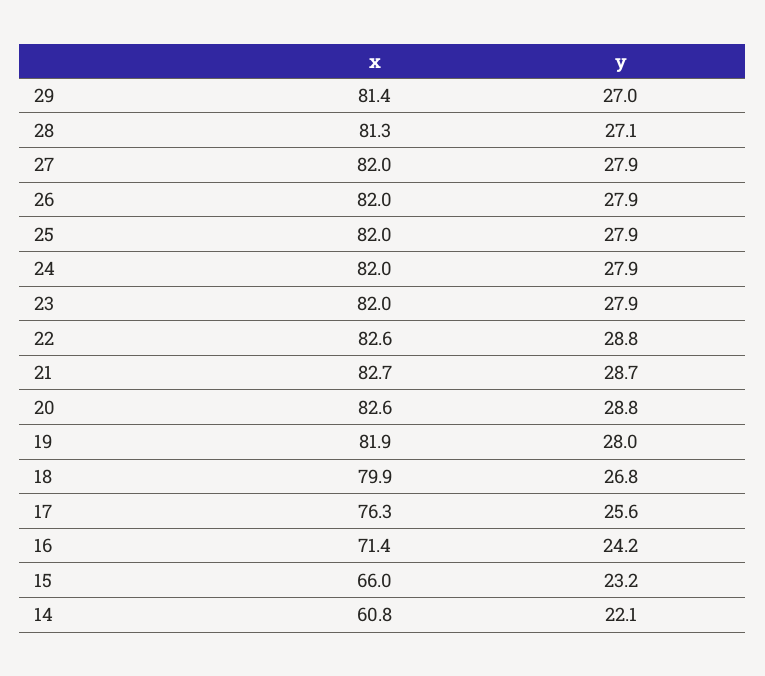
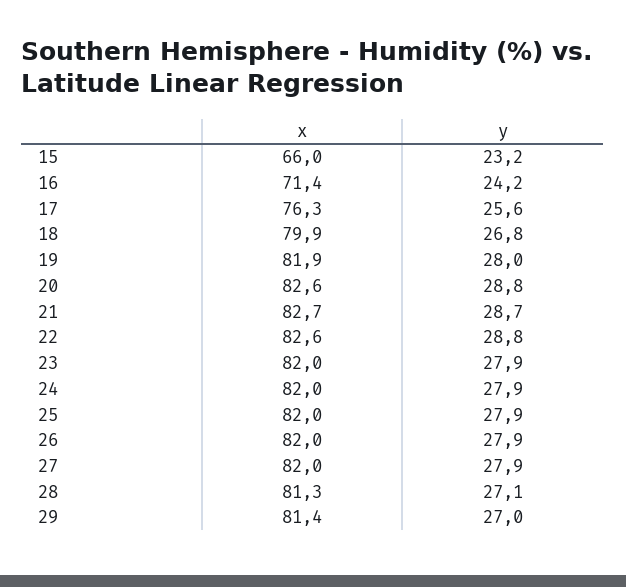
  {
    "x": {
      "29": 81.4,
      "28": 81.3,
      "27": 82,
      "26": 82,
      "25": 82,
      "24": 82,
      "23": 82,
      "22": 82.6,
      "21": 82.7,
      "20": 82.6,
      "19": 81.9,
      "18": 79.9,
      "17": 76.3,
      "16": 71.4,
-     "15": 66,
+     "15": 66
-     "14": 60.8
    },
    "y": {
      "29": 27,
      "28": 27.1,
      "27": 27.9,
      "26": 27.9,
      "25": 27.9,
      "24": 27.9,
      "23": 27.9,
      "22": 28.8,
      "21": 28.7,
      "20": 28.8,
      "19": 28,
      "18": 26.8,
      "17": 25.6,
      "16": 24.2,
-     "15": 23.2,
+     "15": 23.2
-     "14": 22.1
    }
  }

